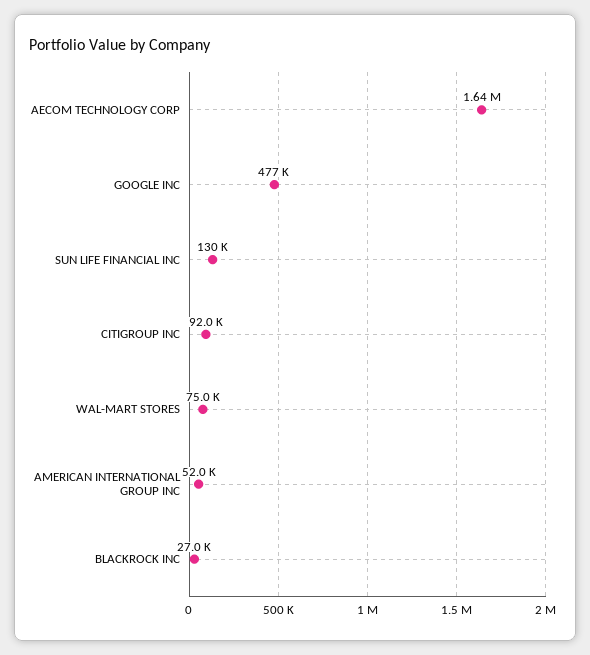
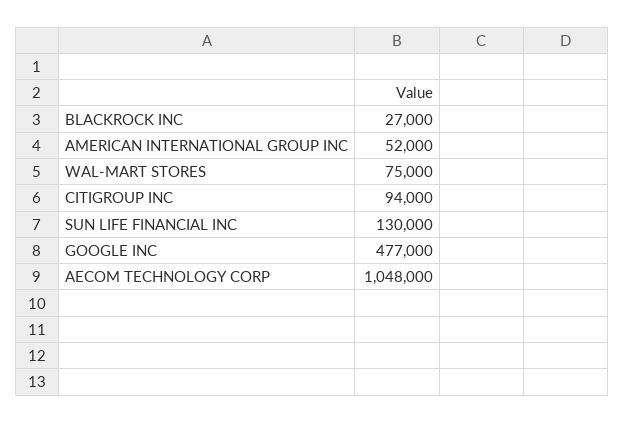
  {
-   "AECOM TECHNOLOGY CORP": 1640000,
+   "AECOM TECHNOLOGY CORP": 1048000,
    "GOOGLE INC": 477000,
    "SUN LIFE FINANCIAL INC": 130000,
-   "CITIGROUP INC": 92000,
+   "CITIGROUP INC": 94000,
    "WAL-MART STORES": 75000,
    "AMERICAN INTERNATIONAL GROUP INC": 52000,
    "BLACKROCK INC": 27000
  }

